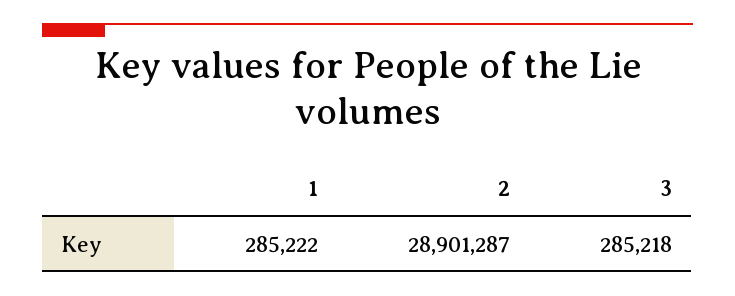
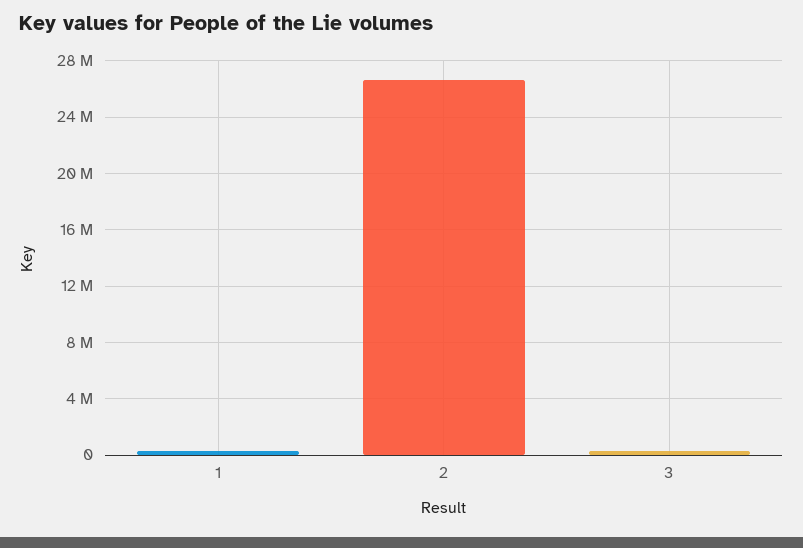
  {
    "1": 285222,
-   "2": 28901287,
+   "2": 26500000,
    "3": 285218
  }

